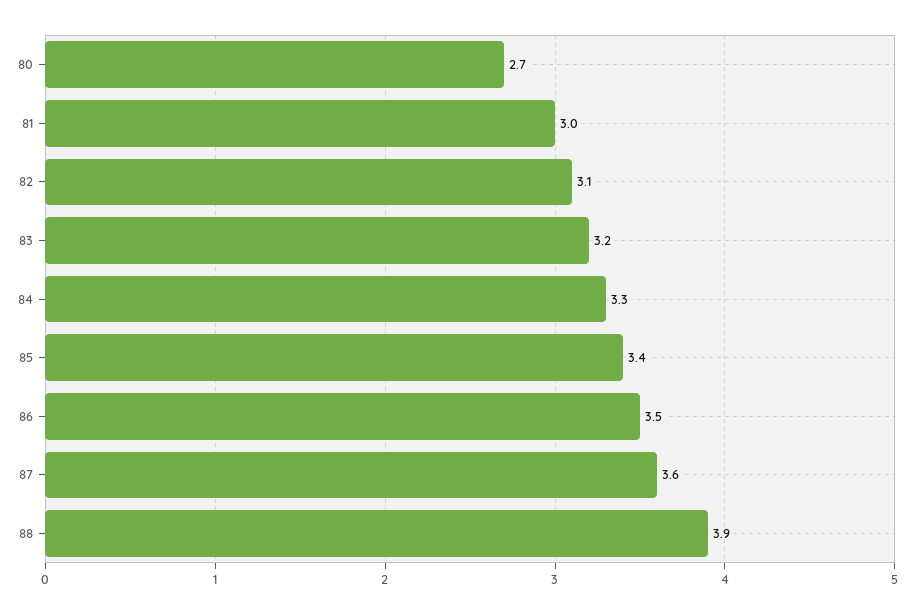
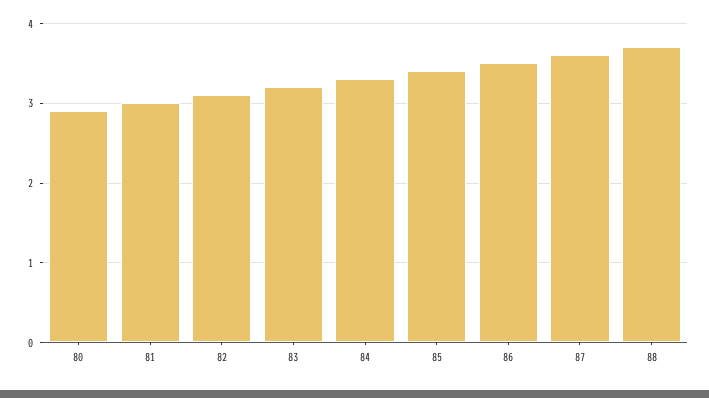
  {
-   "80": 2.7,
+   "80": 2.9,
    "81": 3,
    "82": 3.1,
    "83": 3.2,
    "84": 3.3,
    "85": 3.4,
    "86": 3.5,
    "87": 3.6,
-   "88": 3.9
+   "88": 3.7
  }

